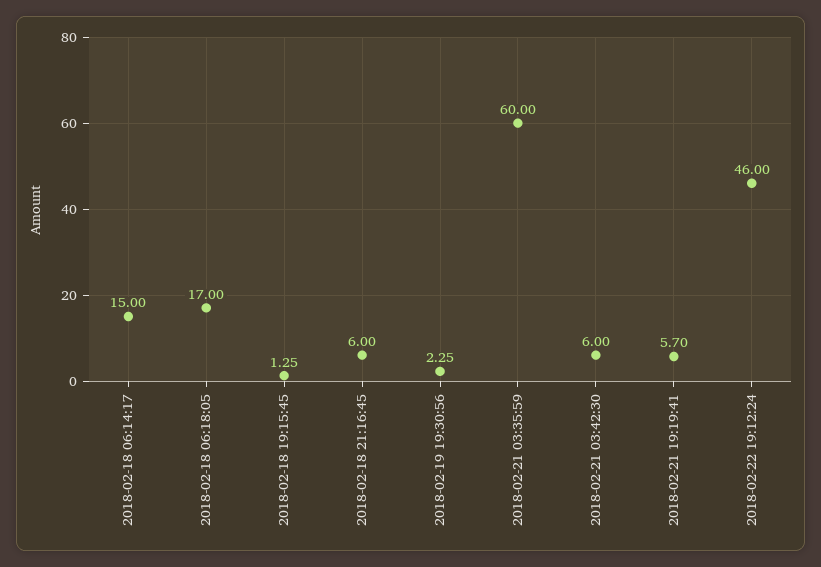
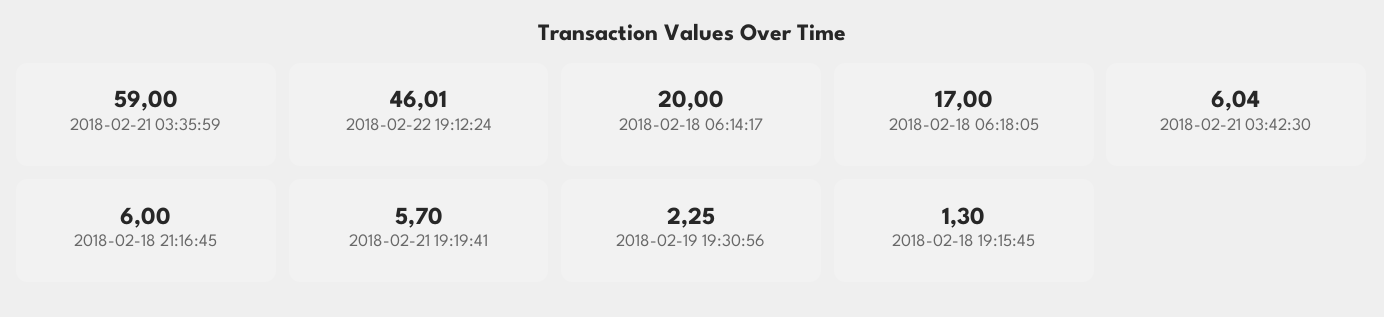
  {
-   "2018-02-18 06:14:17": 15,
+   "2018-02-18 06:14:17": 20,
    "2018-02-18 06:18:05": 17,
-   "2018-02-18 19:15:45": 1.25,
+   "2018-02-18 19:15:45": 1.3,
    "2018-02-18 21:16:45": 6,
    "2018-02-19 19:30:56": 2.25,
-   "2018-02-21 03:35:59": 60,
+   "2018-02-21 03:35:59": 59,
-   "2018-02-21 03:42:30": 6,
+   "2018-02-21 03:42:30": 6.04,
    "2018-02-21 19:19:41": 5.7,
-   "2018-02-22 19:12:24": 46
+   "2018-02-22 19:12:24": 46.01
  }

